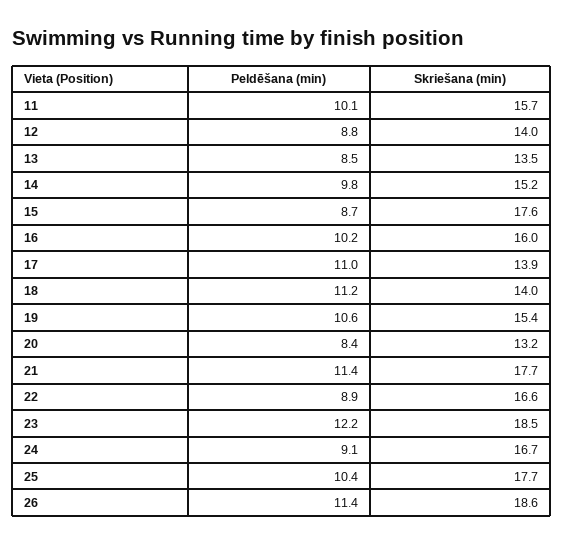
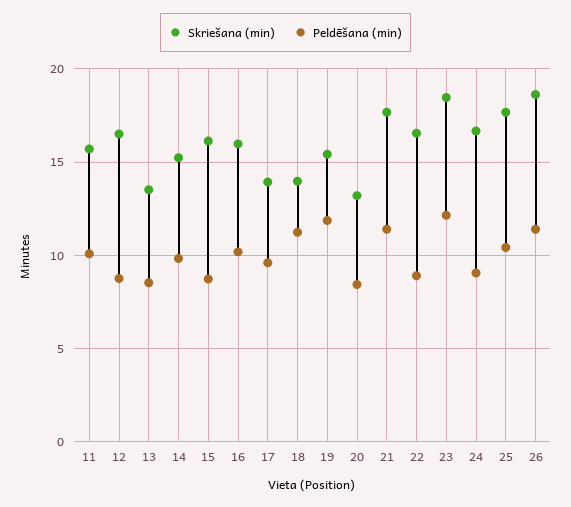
  {
    "Peldēšana (min)": {
      "11": 10.1,
      "12": 8.8,
      "13": 8.5,
      "14": 9.8,
      "15": 8.7,
      "16": 10.2,
-     "17": 11,
+     "17": 9.5,
      "18": 11.2,
-     "19": 10.6,
+     "19": 12,
      "20": 8.4,
      "21": 11.4,
      "22": 8.9,
      "23": 12.2,
      "24": 9.1,
      "25": 10.4,
      "26": 11.4
    },
    "Skriešana (min)": {
      "11": 15.7,
-     "12": 14,
+     "12": 16.5,
      "13": 13.5,
      "14": 15.2,
-     "15": 17.6,
+     "15": 16,
      "16": 16,
      "17": 13.9,
      "18": 14,
      "19": 15.4,
      "20": 13.2,
      "21": 17.7,
      "22": 16.6,
      "23": 18.5,
      "24": 16.7,
      "25": 17.7,
      "26": 18.6
    }
  }

